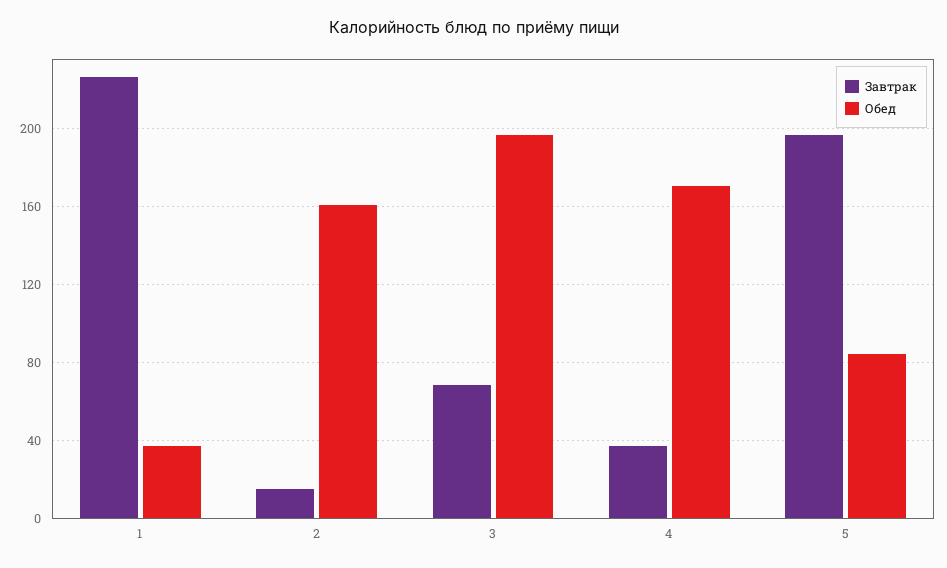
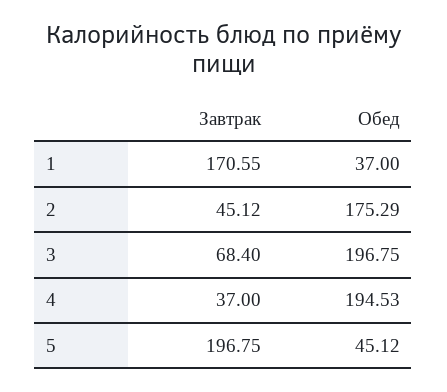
  {
    "Завтрак": {
-     "1": 225,
+     "1": 170.55,
-     "2": 15,
+     "2": 45.12,
      "3": 68.4,
      "4": 37,
      "5": 196.75
    },
    "Обед": {
      "1": 37,
-     "2": 160,
+     "2": 175.29,
      "3": 196.75,
-     "4": 170,
+     "4": 194.53,
-     "5": 85
+     "5": 45.12
    }
  }

